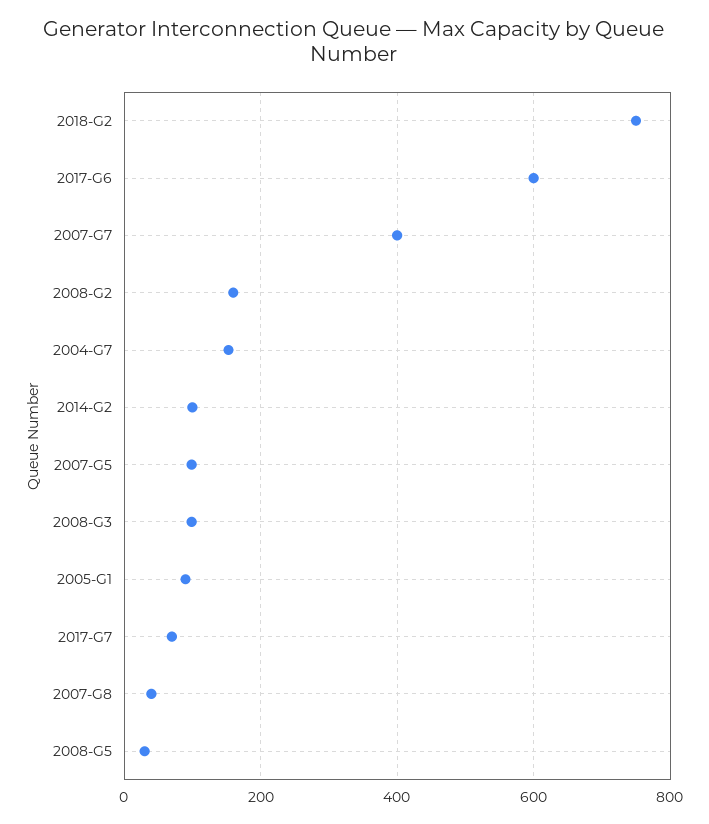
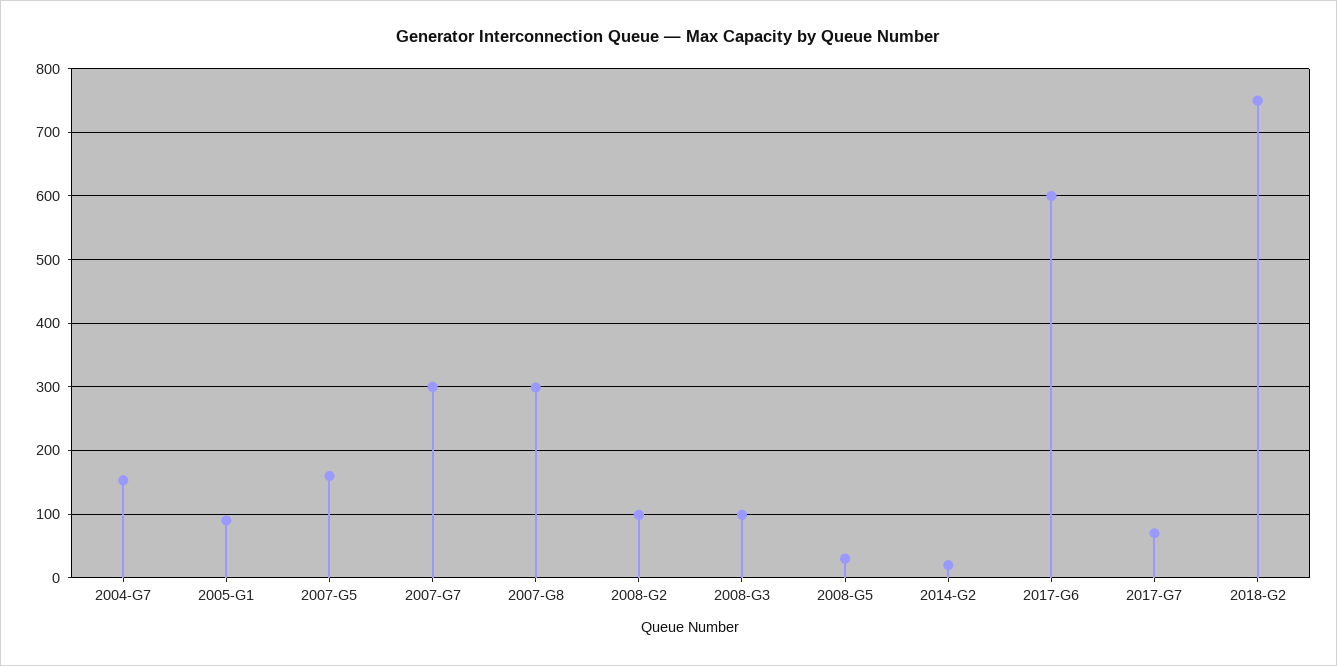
  {
    "2018-G2": 750,
    "2017-G6": 600,
-   "2007-G7": 400,
+   "2007-G7": 300,
-   "2008-G2": 160,
+   "2008-G2": 100,
    "2004-G7": 150,
-   "2014-G2": 100,
+   "2014-G2": 20,
-   "2007-G5": 100,
+   "2007-G5": 160,
    "2008-G3": 100,
    "2005-G1": 90,
    "2017-G7": 70,
-   "2007-G8": 40,
+   "2007-G8": 300,
    "2008-G5": 30
  }

